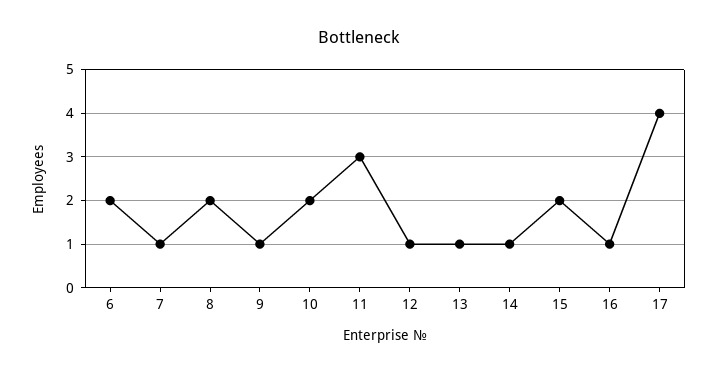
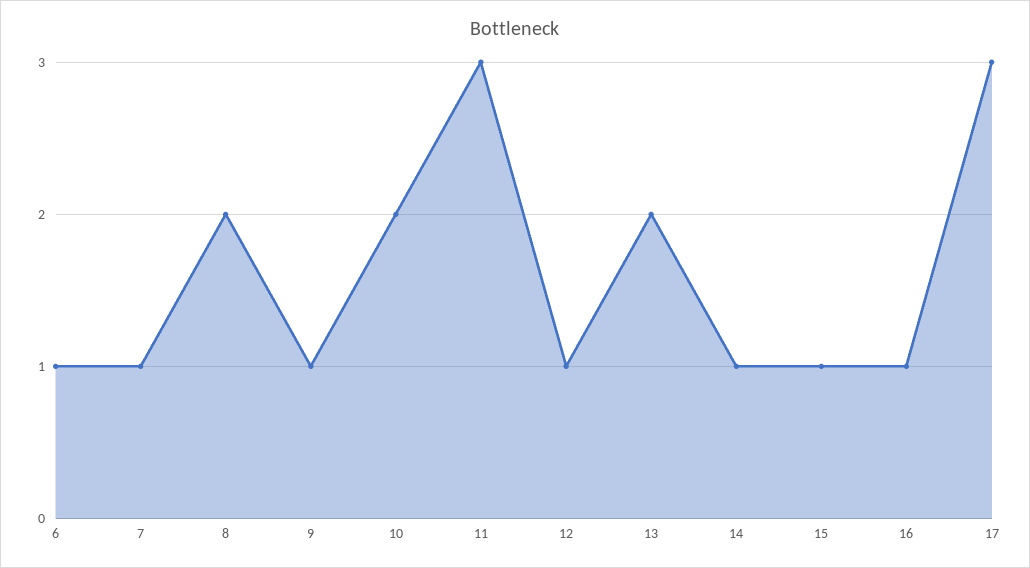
  {
-   "6": 2,
+   "6": 1,
    "7": 1,
    "8": 2,
    "9": 1,
    "10": 2,
    "11": 3,
    "12": 1,
-   "13": 1,
+   "13": 2,
    "14": 1,
-   "15": 2,
+   "15": 1,
    "16": 1,
-   "17": 4
+   "17": 3
  }

